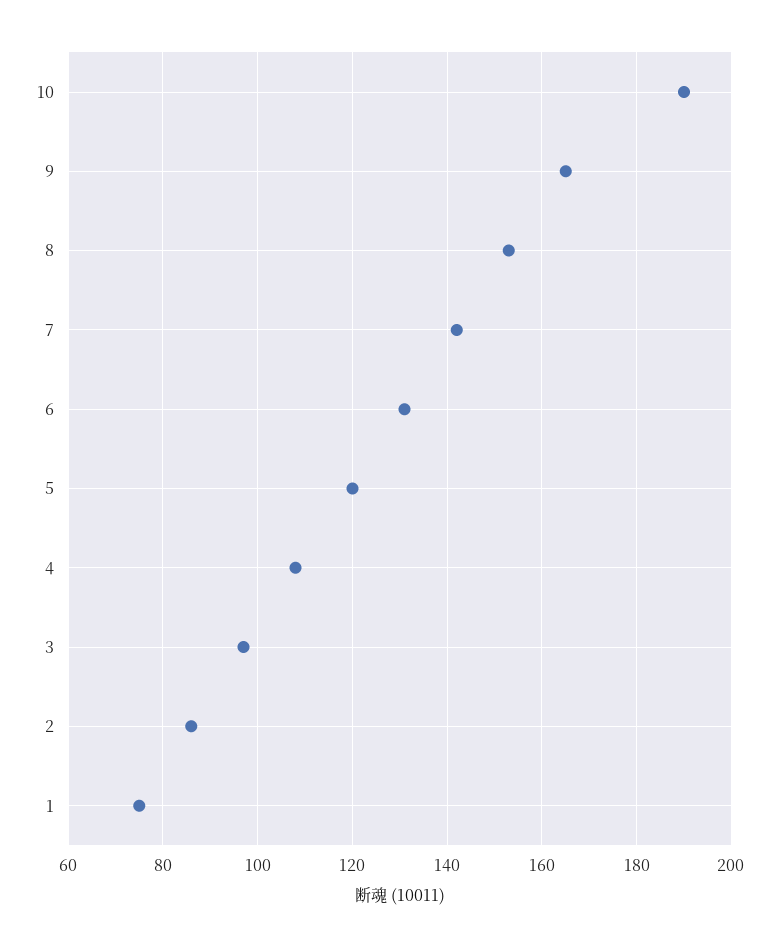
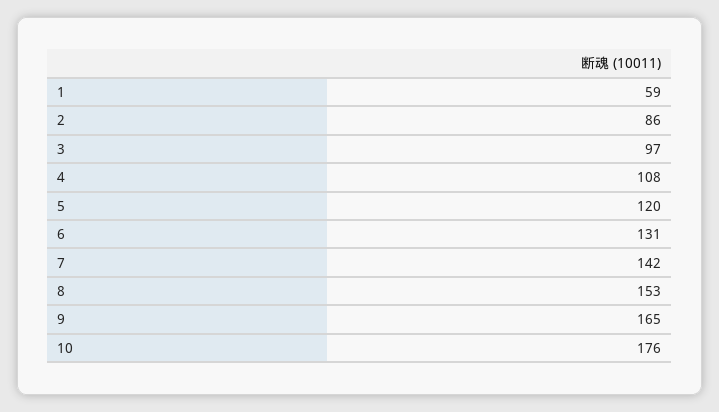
  {
-   "10": 190,
+   "10": 176,
    "9": 165,
    "8": 153,
    "7": 142,
    "6": 131,
    "5": 120,
    "4": 108,
    "3": 97,
    "2": 86,
-   "1": 75
+   "1": 59
  }

